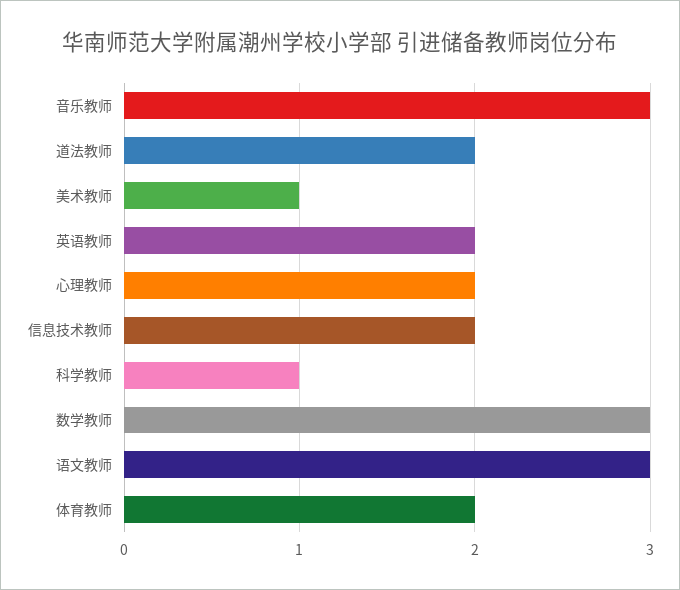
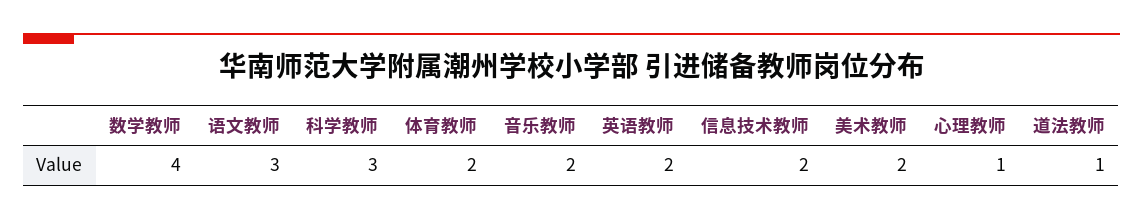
  {
-   "音乐教师": 3,
+   "音乐教师": 2,
-   "道法教师": 2,
+   "道法教师": 1,
-   "美术教师": 1,
+   "美术教师": 2,
    "英语教师": 2,
-   "心理教师": 2,
+   "心理教师": 1,
    "信息技术教师": 2,
-   "科学教师": 1,
+   "科学教师": 3,
-   "数学教师": 3,
+   "数学教师": 4,
    "语文教师": 3,
    "体育教师": 2
  }

